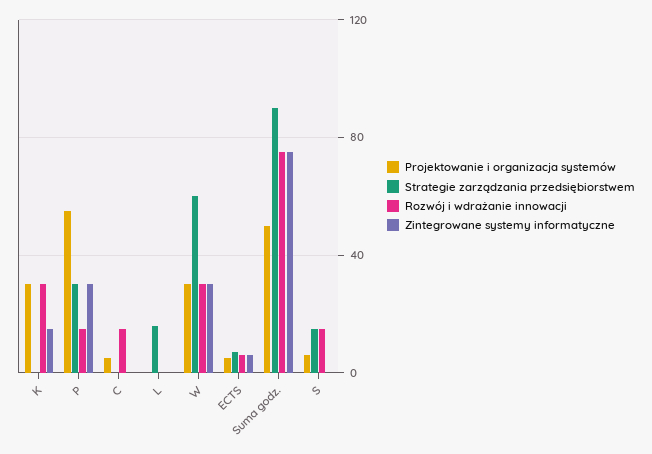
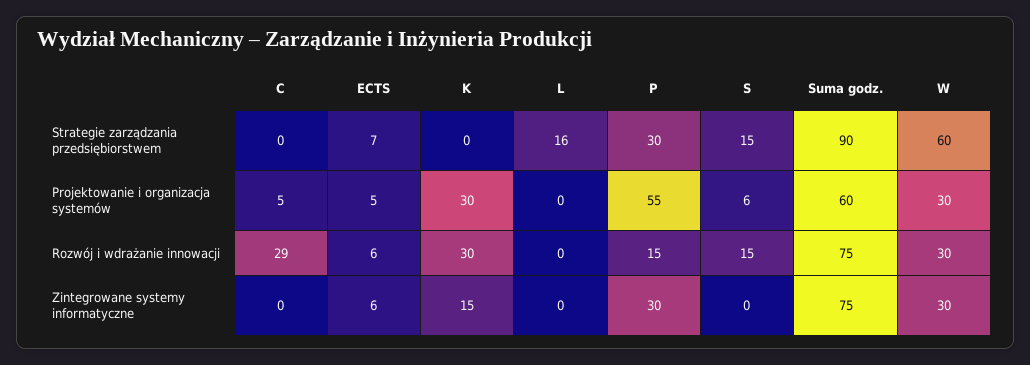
  {
    "Projektowanie i organizacja systemów": {
      "K": 30,
      "P": 55,
      "C": 5,
      "L": 0,
      "W": 30,
      "ECTS": 5,
-     "Suma godz.": 50,
+     "Suma godz.": 60,
      "S": 6
    },
    "Strategie zarządzania przedsiębiorstwem": {
      "K": 0,
      "P": 30,
      "C": 0,
      "L": 16,
      "W": 60,
      "ECTS": 7,
      "Suma godz.": 90,
      "S": 15
    },
    "Rozwój i wdrażanie innowacji": {
      "K": 30,
      "P": 15,
-     "C": 15,
+     "C": 29,
      "L": 0,
      "W": 30,
      "ECTS": 6,
      "Suma godz.": 75,
      "S": 15
    },
    "Zintegrowane systemy informatyczne": {
      "K": 15,
      "P": 30,
      "C": 0,
      "L": 0,
      "W": 30,
      "ECTS": 6,
      "Suma godz.": 75,
      "S": 0
    }
  }

